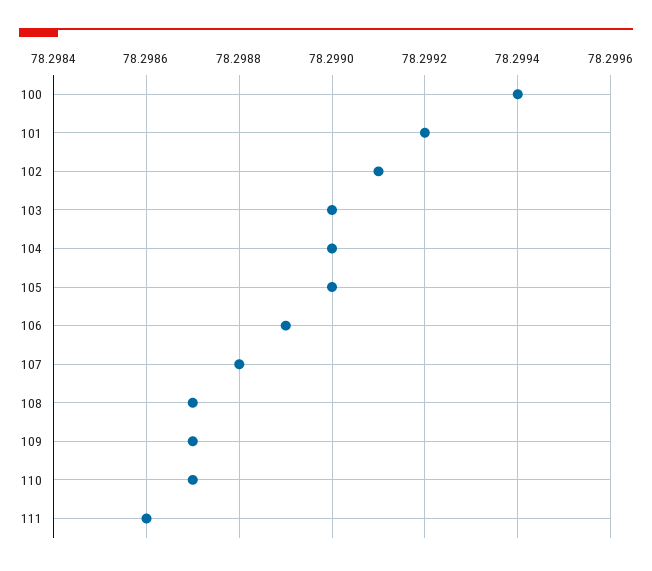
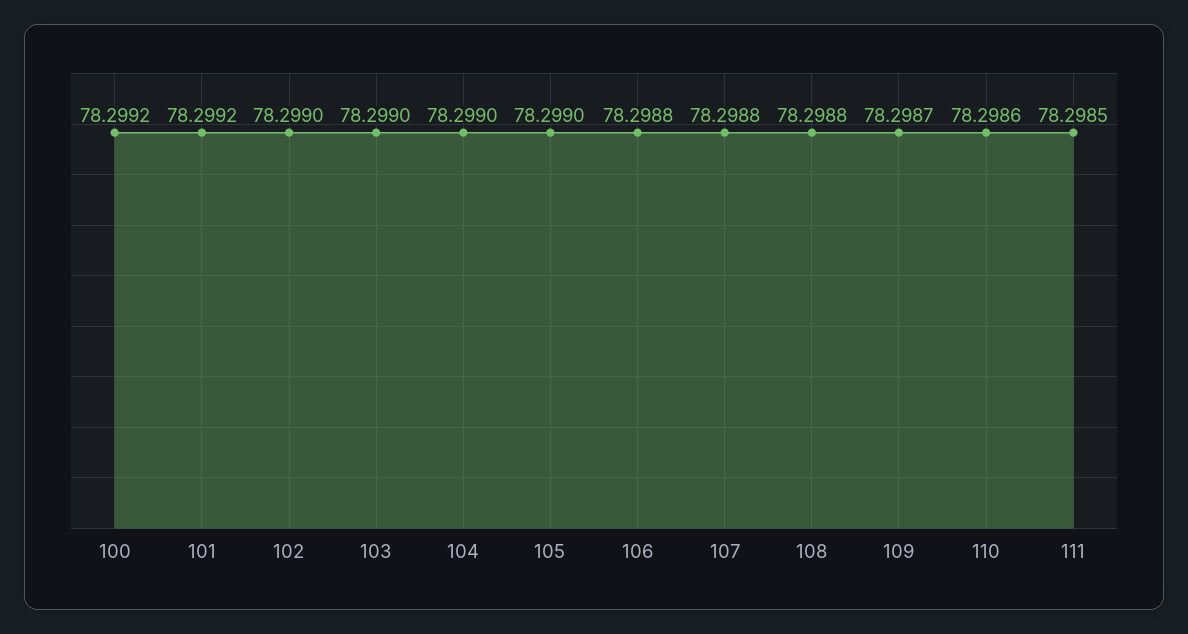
  {
-   "100": 78.2994,
+   "100": 78.2992,
    "101": 78.2992,
-   "102": 78.2991,
+   "102": 78.299,
    "103": 78.299,
    "104": 78.299,
    "105": 78.299,
-   "106": 78.2989,
+   "106": 78.2988,
    "107": 78.2988,
-   "108": 78.2987,
+   "108": 78.2988,
    "109": 78.2987,
-   "110": 78.2987,
+   "110": 78.2986,
-   "111": 78.2986
+   "111": 78.2985
  }

